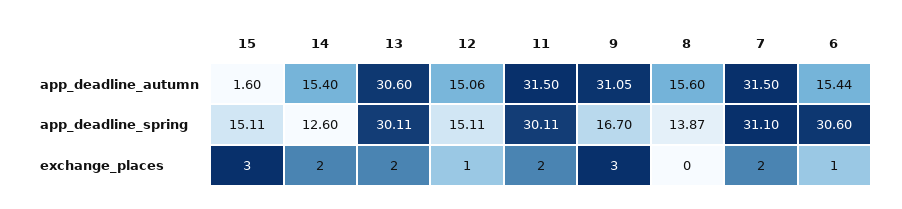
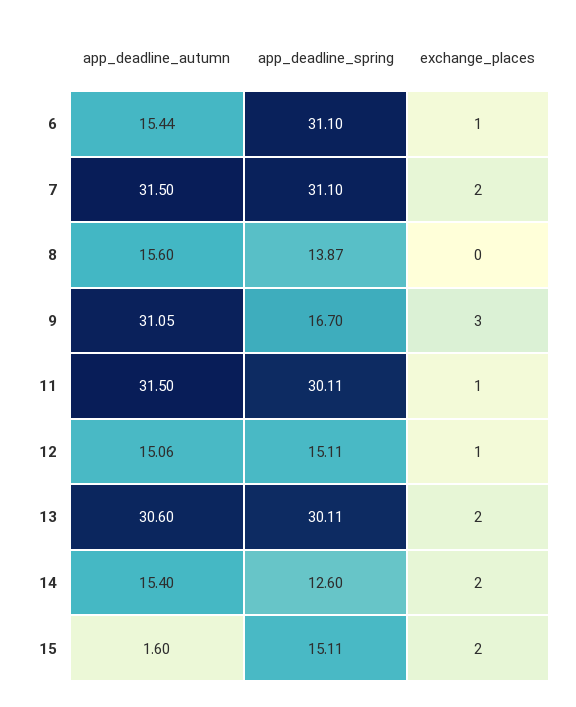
  {
    "15": {
      "app_deadline_autumn": 1.6,
      "app_deadline_spring": 15.11,
-     "exchange_places": 3
+     "exchange_places": 2
    },
    "14": {
      "app_deadline_autumn": 15.4,
      "app_deadline_spring": 12.6,
      "exchange_places": 2
    },
    "13": {
      "app_deadline_autumn": 30.6,
      "app_deadline_spring": 30.11,
      "exchange_places": 2
    },
    "12": {
      "app_deadline_autumn": 15.06,
      "app_deadline_spring": 15.11,
      "exchange_places": 1
    },
    "11": {
      "app_deadline_autumn": 31.5,
      "app_deadline_spring": 30.11,
-     "exchange_places": 2
+     "exchange_places": 1
    },
    "9": {
      "app_deadline_autumn": 31.05,
      "app_deadline_spring": 16.7,
      "exchange_places": 3
    },
    "8": {
      "app_deadline_autumn": 15.6,
      "app_deadline_spring": 13.87,
      "exchange_places": 0
    },
    "7": {
      "app_deadline_autumn": 31.5,
      "app_deadline_spring": 31.1,
      "exchange_places": 2
    },
    "6": {
      "app_deadline_autumn": 15.44,
-     "app_deadline_spring": 30.6,
+     "app_deadline_spring": 31.1,
      "exchange_places": 1
    }
  }

